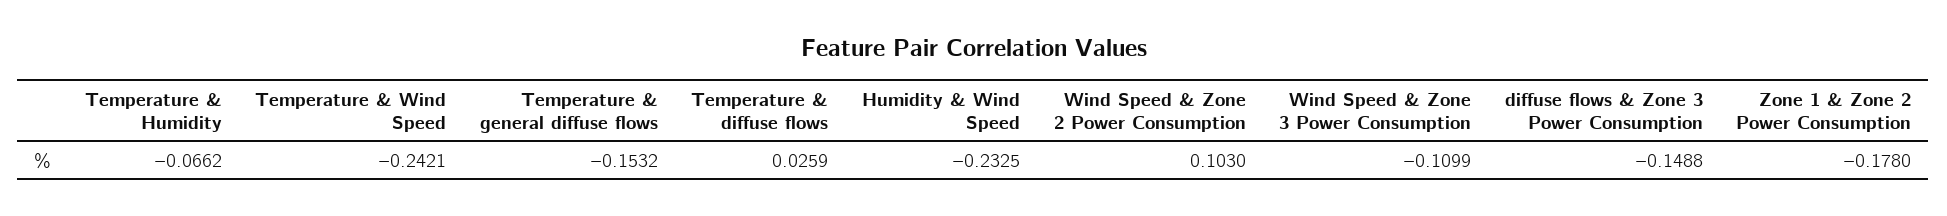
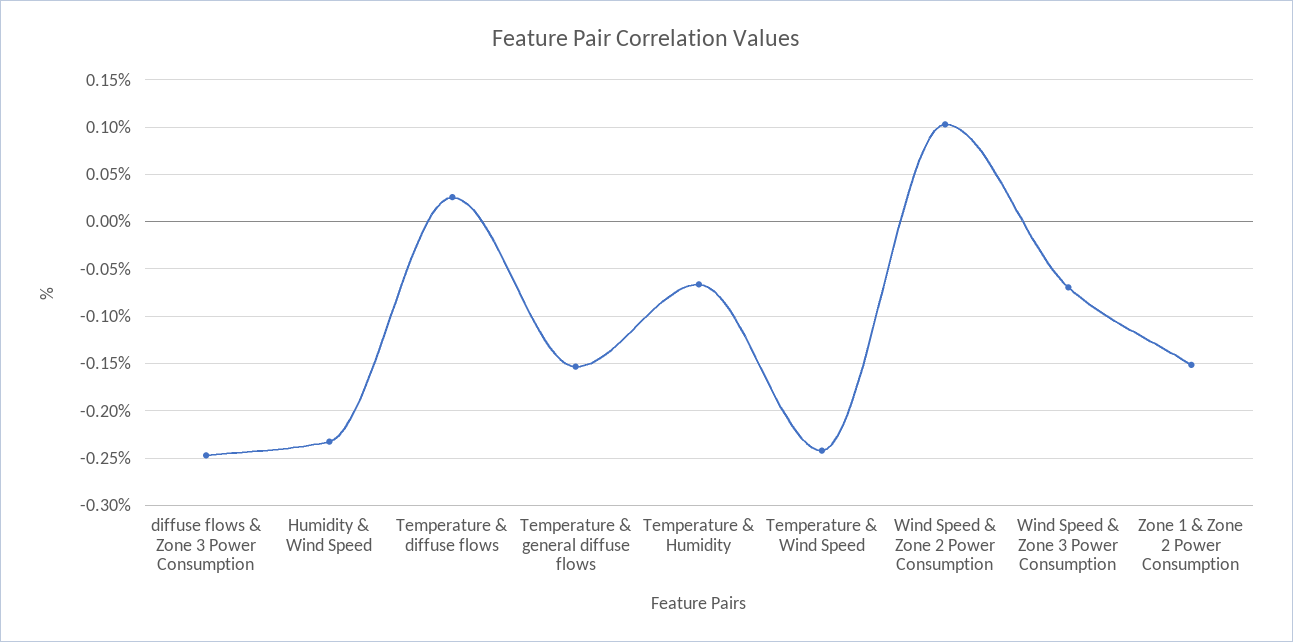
  {
    "Temperature & Humidity": -0.0662,
    "Temperature & Wind Speed": -0.2421,
    "Temperature & general diffuse flows": -0.1532,
    "Temperature & diffuse flows": 0.0259,
    "Humidity & Wind Speed": -0.2325,
    "Wind Speed & Zone 2 Power Consumption": 0.103,
-   "Wind Speed & Zone 3 Power Consumption": -0.1099,
+   "Wind Speed & Zone 3 Power Consumption": -0.07,
-   "diffuse flows & Zone 3 Power Consumption": -0.1488,
+   "diffuse flows & Zone 3 Power Consumption": -0.25,
-   "Zone 1 & Zone 2 Power Consumption": -0.178
+   "Zone 1 & Zone 2 Power Consumption": -0.15
  }

